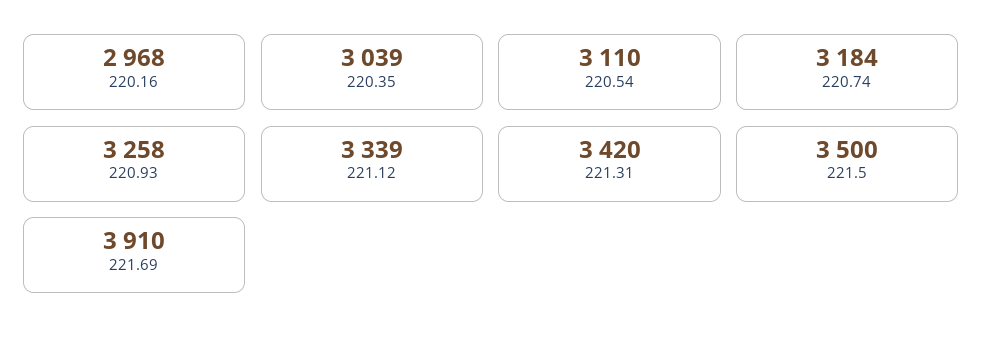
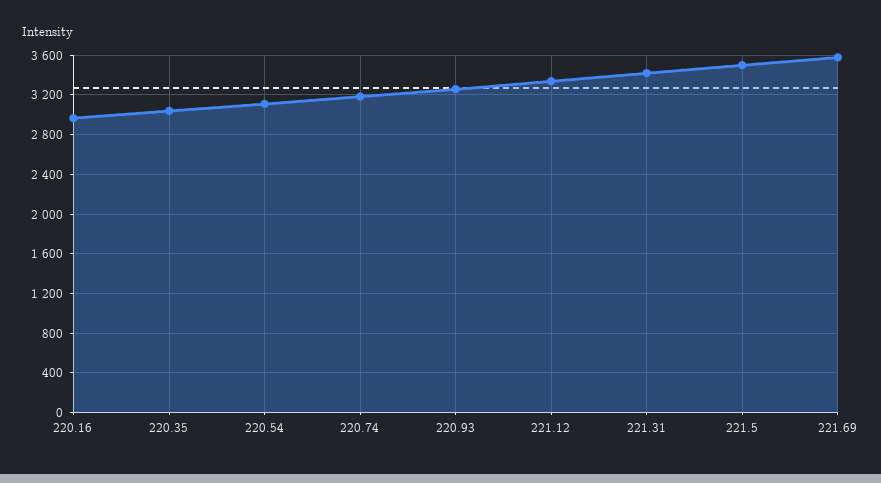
  {
    "220.16": 2968,
    "220.35": 3039,
    "220.54": 3110,
    "220.74": 3184,
    "220.93": 3258,
    "221.12": 3339,
    "221.31": 3420,
    "221.5": 3500,
-   "221.69": 3910
+   "221.69": 3600
  }

